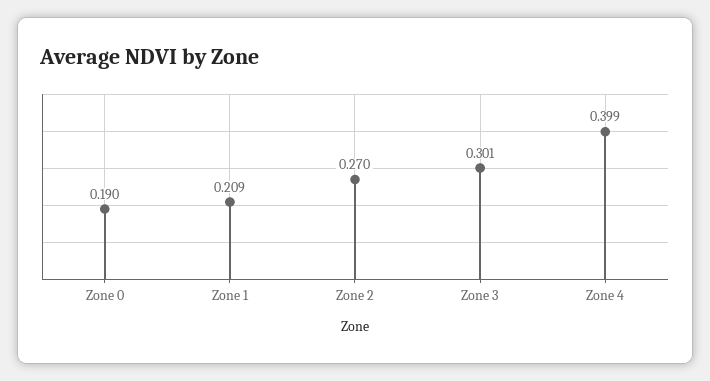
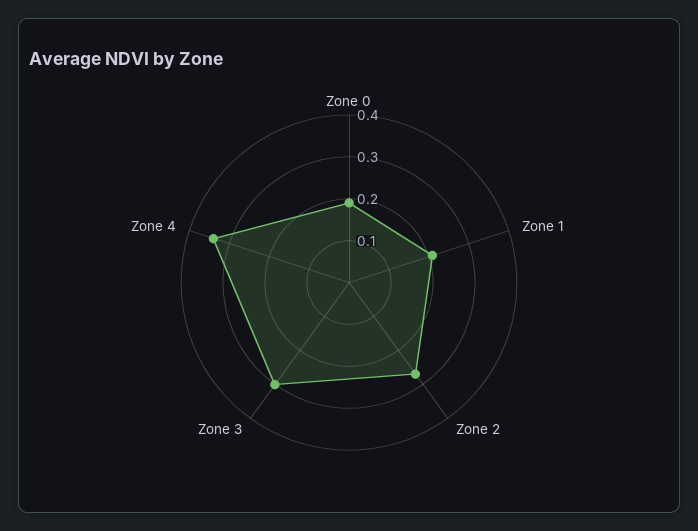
  {
    "Zone 0": 0.19,
    "Zone 1": 0.209,
    "Zone 2": 0.27,
    "Zone 3": 0.301,
-   "Zone 4": 0.399
+   "Zone 4": 0.34
  }

